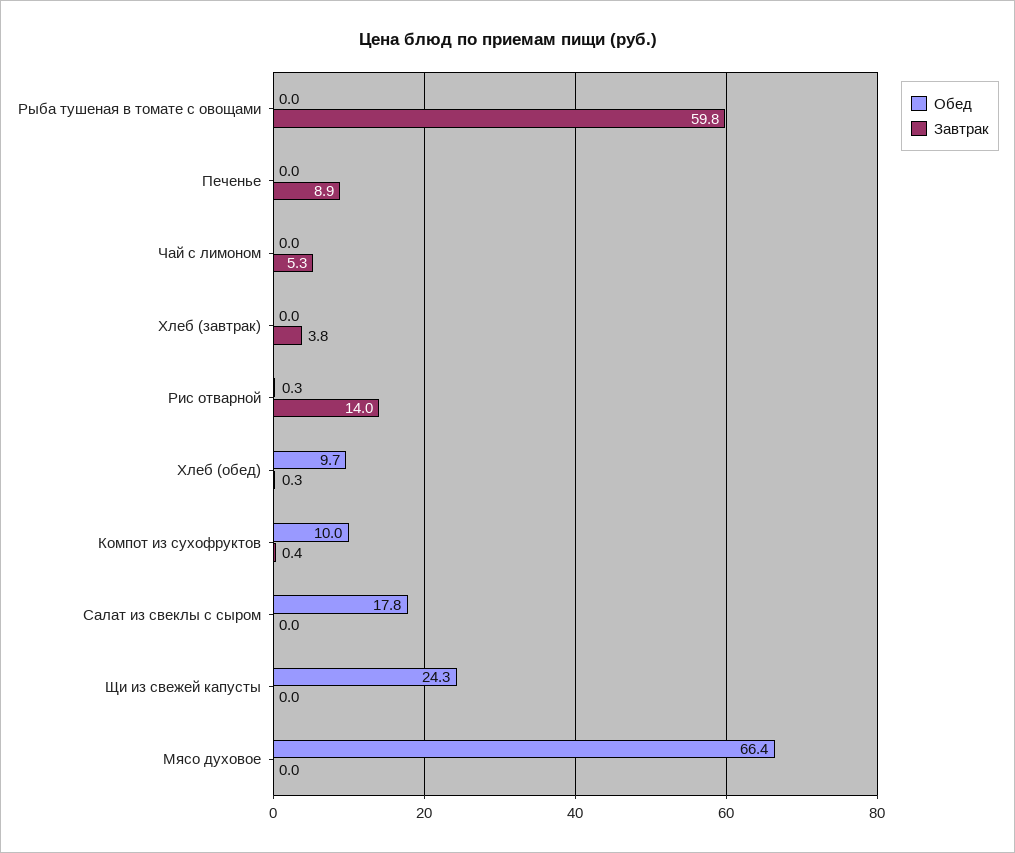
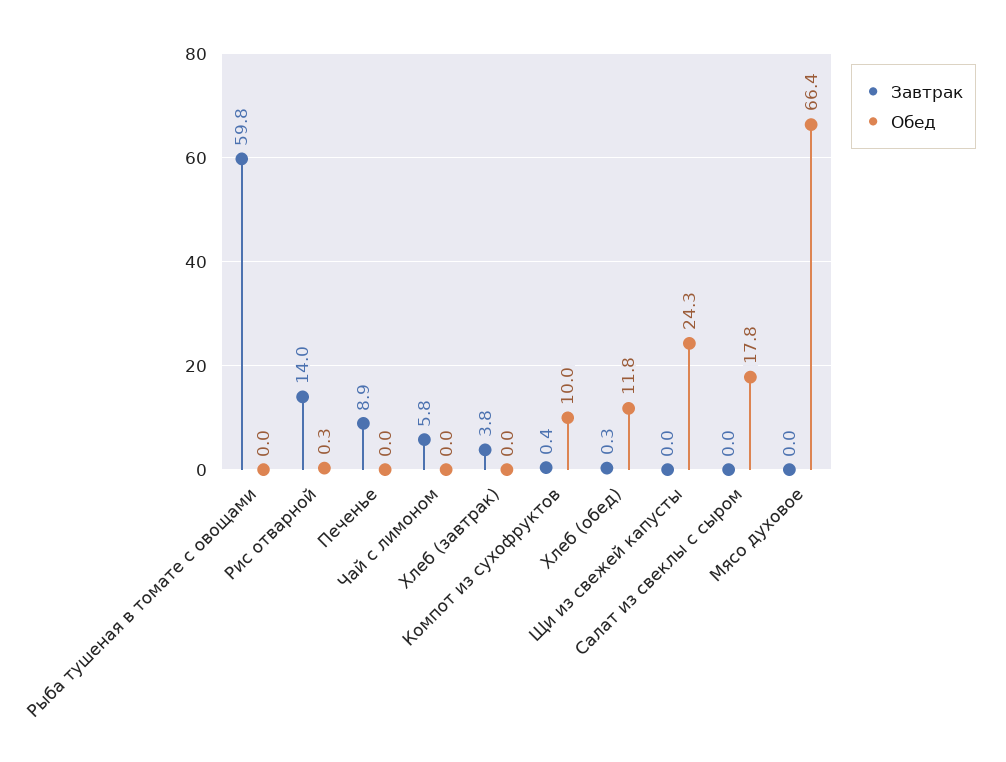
  {
    "Обед": {
      "Рыба тушеная в томате с овощами": 0,
      "Печенье": 0,
      "Чай с лимоном": 0,
      "Хлеб (завтрак)": 0,
      "Рис отварной": 0.3,
-     "Хлеб (обед)": 9.7,
+     "Хлеб (обед)": 11.8,
      "Компот из сухофруктов": 10,
      "Салат из свеклы с сыром": 17.8,
      "Щи из свежей капусты": 24.3,
      "Мясо духовое": 66.4
    },
    "Завтрак": {
      "Рыба тушеная в томате с овощами": 59.8,
      "Печенье": 8.9,
-     "Чай с лимоном": 5.3,
+     "Чай с лимоном": 5.8,
      "Хлеб (завтрак)": 3.8,
      "Рис отварной": 14,
      "Хлеб (обед)": 0.3,
      "Компот из сухофруктов": 0.4,
      "Салат из свеклы с сыром": 0,
      "Щи из свежей капусты": 0,
      "Мясо духовое": 0
    }
  }

